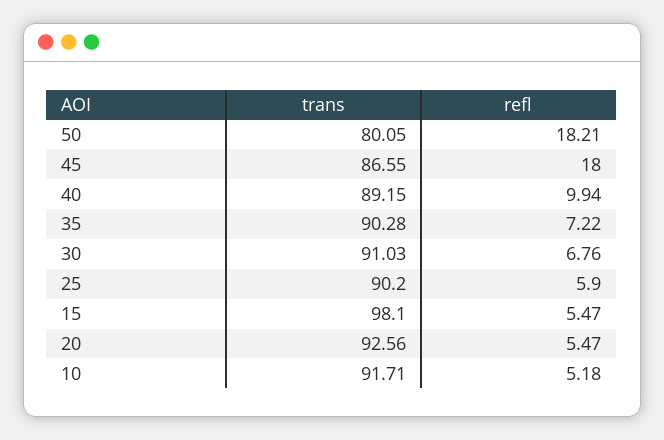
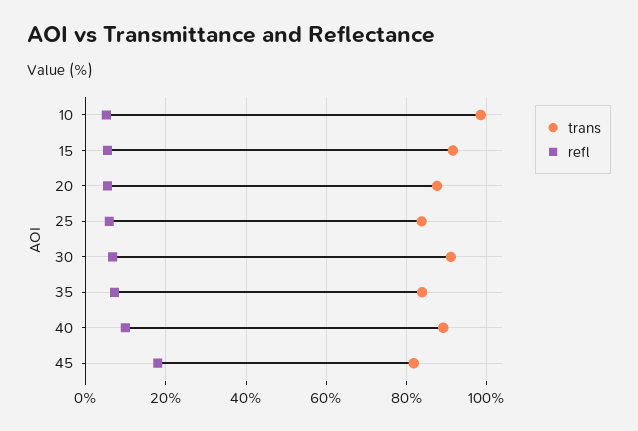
  {
    "trans": {
-     "50": 80.05,
-     "45": 86.55,
+     "45": 82,
      "40": 89.15,
-     "35": 90.28,
+     "35": 84,
      "30": 91.03,
-     "25": 90.2,
+     "25": 84,
-     "15": 98.1,
+     "15": 92,
-     "20": 92.56,
+     "20": 88,
-     "10": 91.71
+     "10": 98
    },
    "refl": {
-     "50": 18.21,
      "45": 18,
      "40": 9.94,
      "35": 7.22,
      "30": 6.76,
      "25": 5.9,
      "15": 5.47,
      "20": 5.47,
      "10": 5.18
    }
  }

